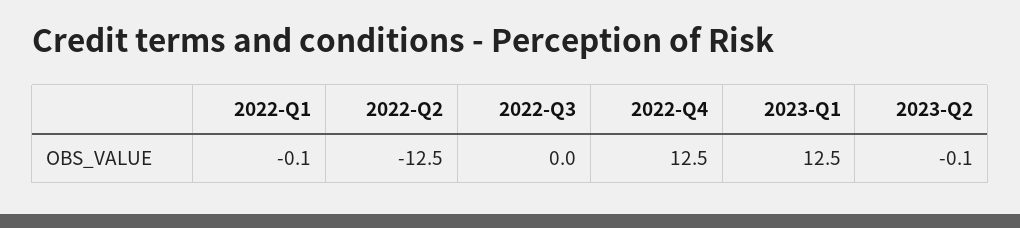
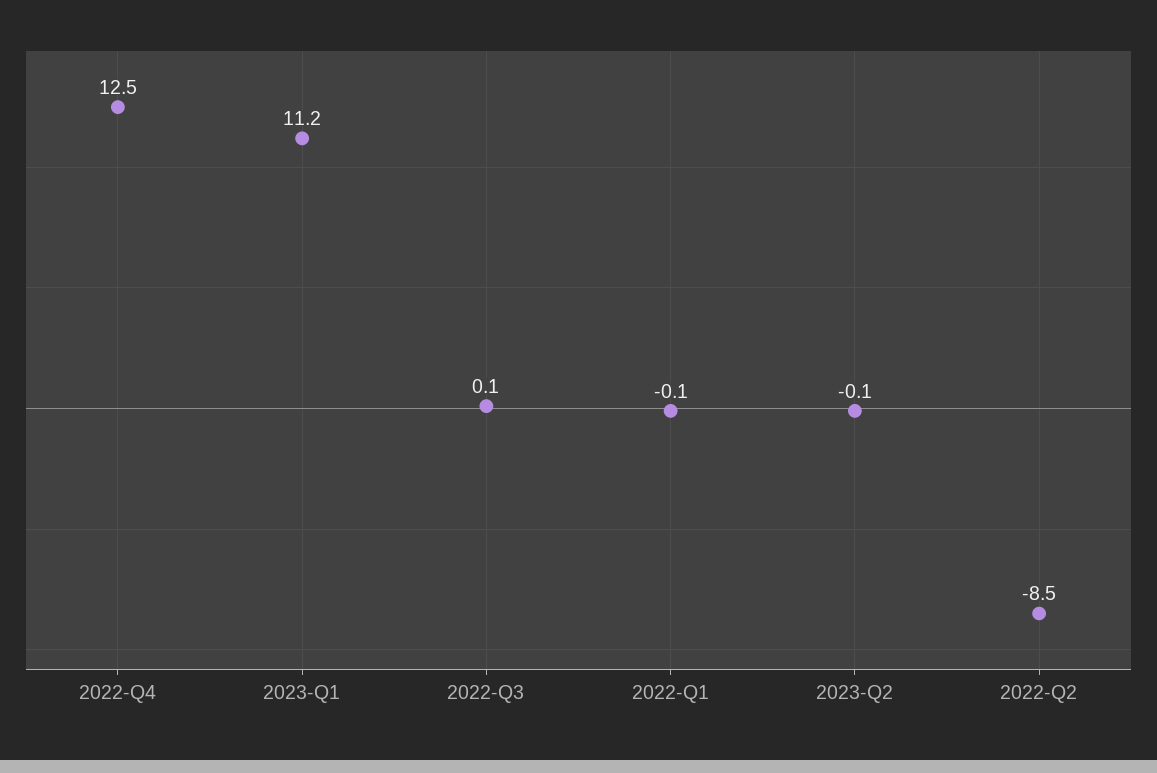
  {
    "2022-Q1": -0.1,
-   "2022-Q2": -12.5,
+   "2022-Q2": -8.5,
-   "2022-Q3": 0,
+   "2022-Q3": 0.1,
    "2022-Q4": 12.5,
-   "2023-Q1": 12.5,
+   "2023-Q1": 11.2,
    "2023-Q2": -0.1
  }

